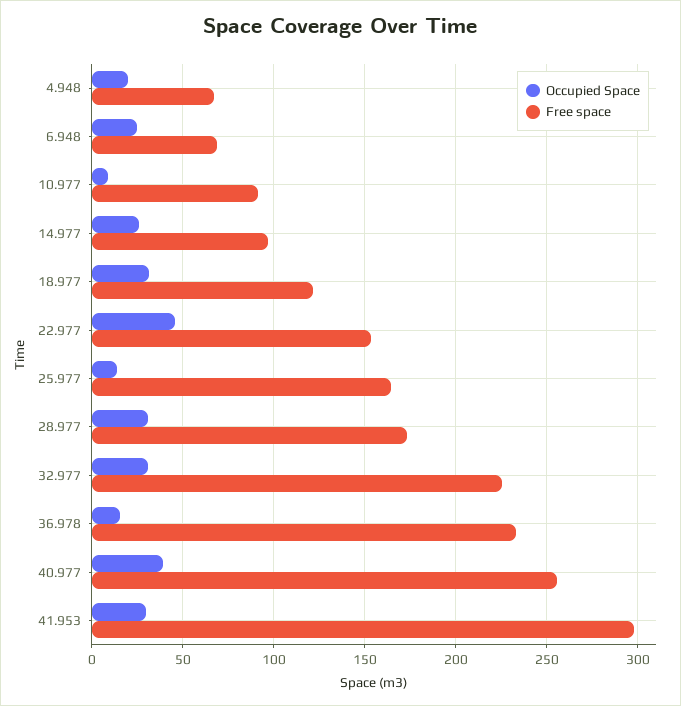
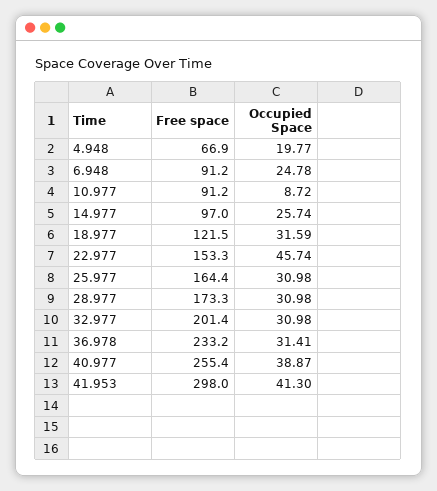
  {
    "Occupied Space": {
      "4.948": 19.77,
      "6.948": 24.78,
      "10.977": 8.72,
      "14.977": 25.74,
      "18.977": 31.59,
      "22.977": 45.74,
-     "25.977": 15,
+     "25.977": 30.98,
      "28.977": 30.98,
      "32.977": 30.98,
-     "36.978": 15,
+     "36.978": 31.41,
      "40.977": 38.87,
-     "41.953": 30
+     "41.953": 41.3
    },
    "Free space": {
      "4.948": 66.9,
-     "6.948": 70,
+     "6.948": 91.2,
      "10.977": 91.2,
      "14.977": 97,
      "18.977": 121.5,
      "22.977": 153.3,
      "25.977": 164.4,
      "28.977": 173.3,
-     "32.977": 225,
+     "32.977": 201.4,
      "36.978": 233.2,
      "40.977": 255.4,
      "41.953": 298
    }
  }

